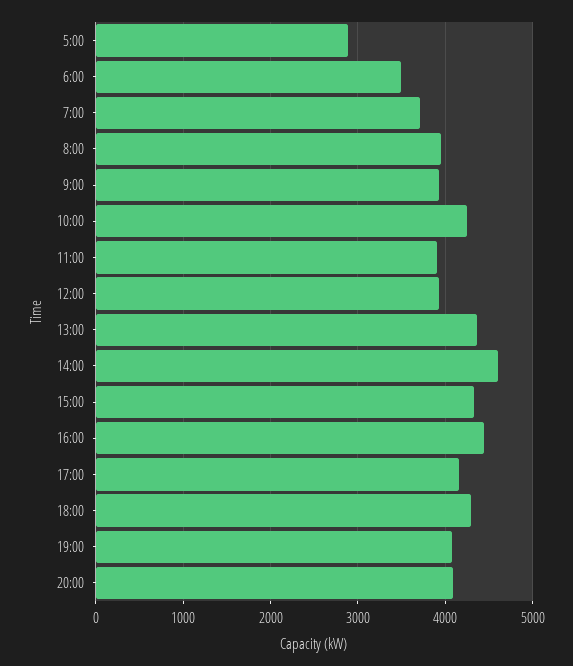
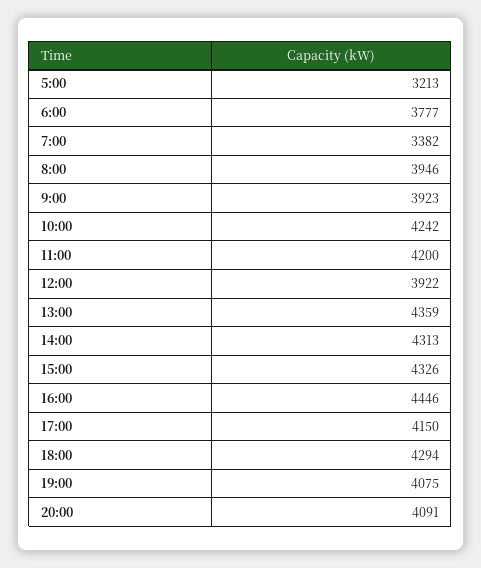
  {
-   "5:00": 2900,
+   "5:00": 3213,
-   "6:00": 3500,
+   "6:00": 3777,
-   "7:00": 3700,
+   "7:00": 3382,
    "8:00": 3946,
    "9:00": 3923,
    "10:00": 4242,
-   "11:00": 3900,
+   "11:00": 4200,
    "12:00": 3922,
    "13:00": 4359,
-   "14:00": 4600,
+   "14:00": 4313,
    "15:00": 4326,
    "16:00": 4446,
    "17:00": 4150,
    "18:00": 4294,
    "19:00": 4075,
    "20:00": 4091
  }

